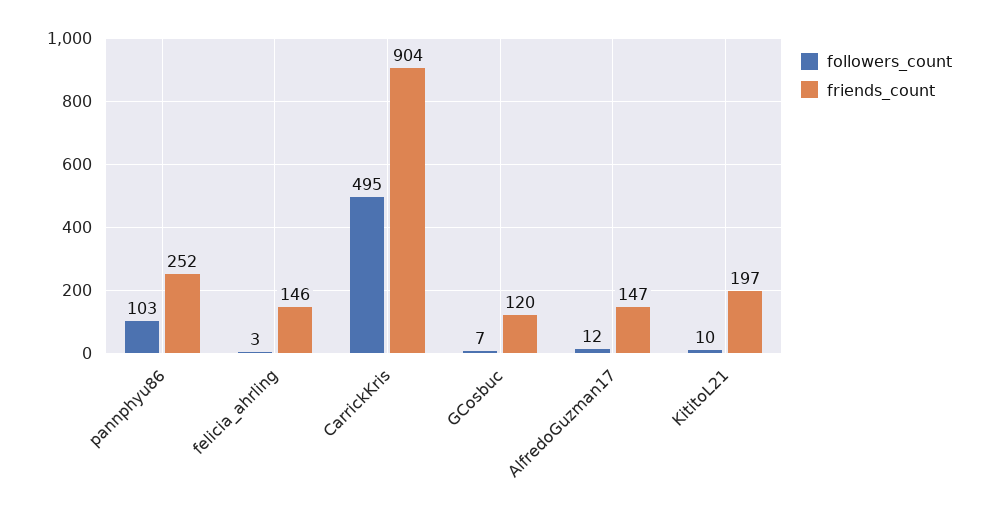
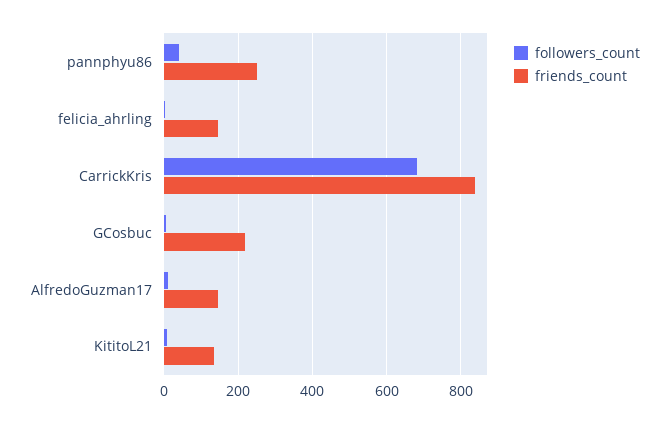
  {
    "followers_count": {
-     "pannphyu86": 103,
+     "pannphyu86": 40,
      "felicia_ahrling": 3,
-     "CarrickKris": 495,
+     "CarrickKris": 680,
      "GCosbuc": 7,
      "AlfredoGuzman17": 12,
      "KititoL21": 10
    },
    "friends_count": {
      "pannphyu86": 252,
      "felicia_ahrling": 146,
-     "CarrickKris": 904,
+     "CarrickKris": 840,
-     "GCosbuc": 120,
+     "GCosbuc": 220,
      "AlfredoGuzman17": 147,
-     "KititoL21": 197
+     "KititoL21": 140
    }
  }

